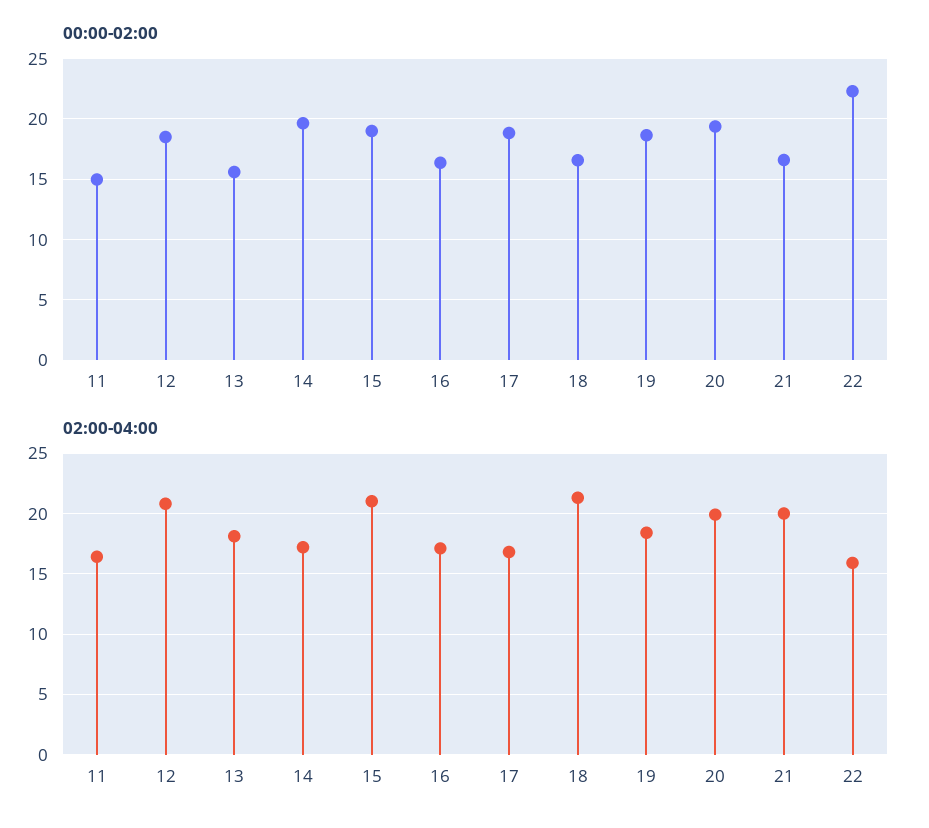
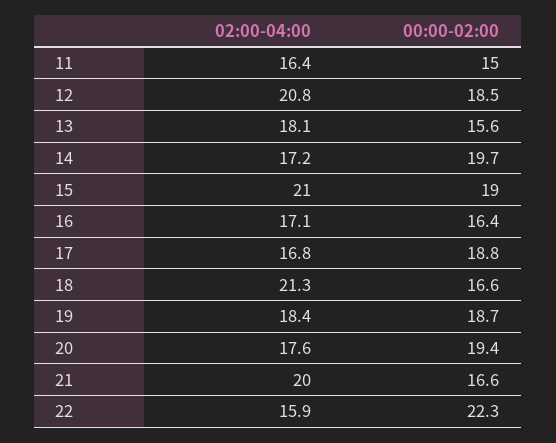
  {
    "00:00-02:00": {
      "11": 15,
      "12": 18.5,
      "13": 15.6,
      "14": 19.7,
      "15": 19,
      "16": 16.4,
      "17": 18.8,
      "18": 16.6,
      "19": 18.7,
      "20": 19.4,
      "21": 16.6,
      "22": 22.3
    },
    "02:00-04:00": {
      "11": 16.4,
      "12": 20.8,
      "13": 18.1,
      "14": 17.2,
      "15": 21,
      "16": 17.1,
      "17": 16.8,
      "18": 21.3,
      "19": 18.4,
-     "20": 20,
+     "20": 17.6,
      "21": 20,
      "22": 15.9
    }
  }

